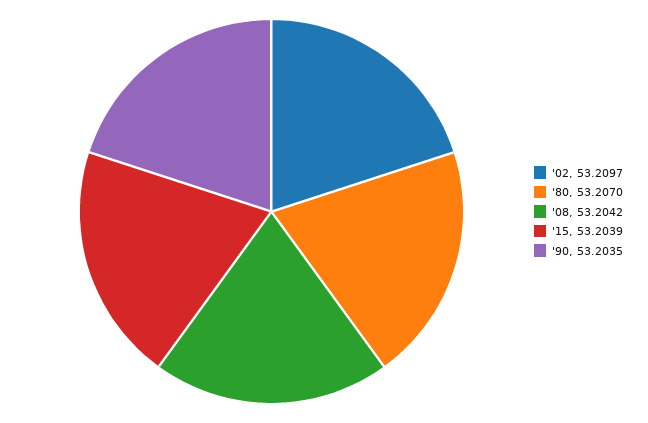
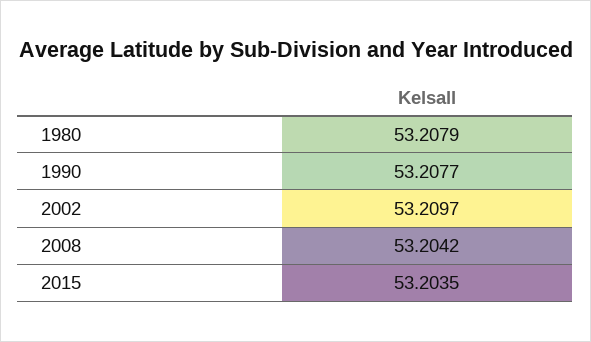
  {
    "'02": 53.2097,
-   "'80": 53.207,
+   "'80": 53.2079,
    "'08": 53.2042,
-   "'15": 53.2039,
+   "'15": 53.2035,
-   "'90": 53.2035
+   "'90": 53.2077
  }

